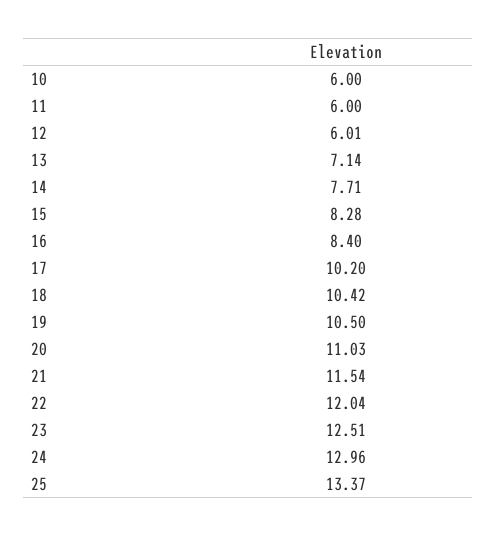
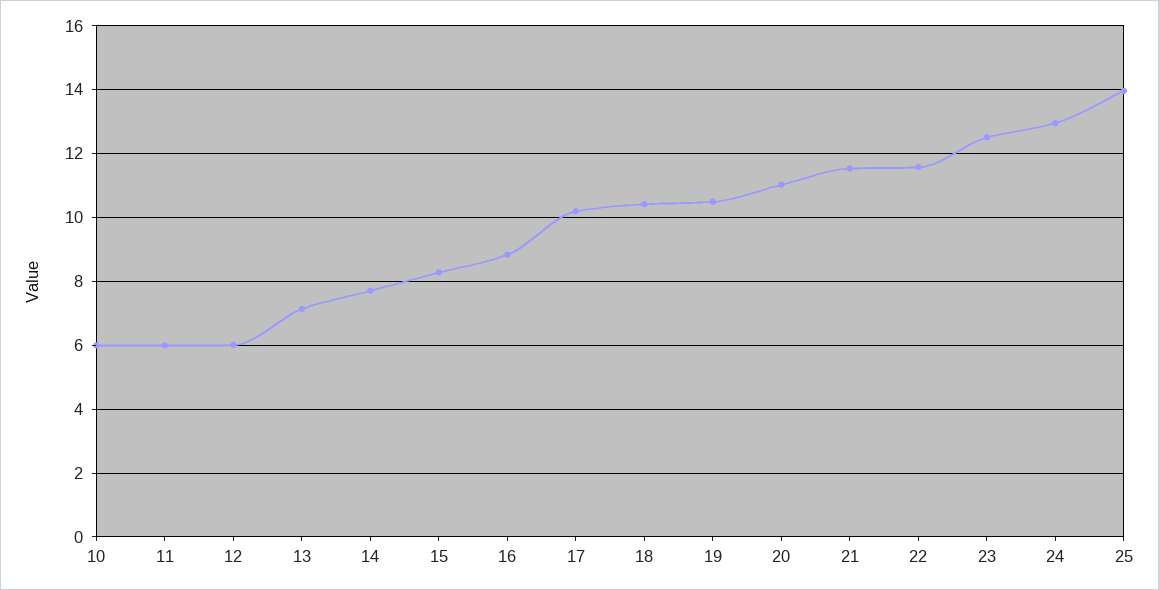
  {
    "10": 6,
    "11": 6,
    "12": 6.01,
    "13": 7.14,
    "14": 7.71,
    "15": 8.28,
-   "16": 8.4,
+   "16": 8.8,
    "17": 10.2,
    "18": 10.42,
    "19": 10.5,
    "20": 11.03,
    "21": 11.54,
-   "22": 12.04,
+   "22": 11.6,
    "23": 12.51,
    "24": 12.96,
-   "25": 13.37
+   "25": 14
  }

